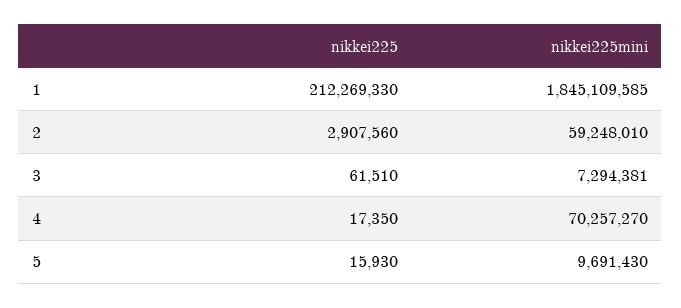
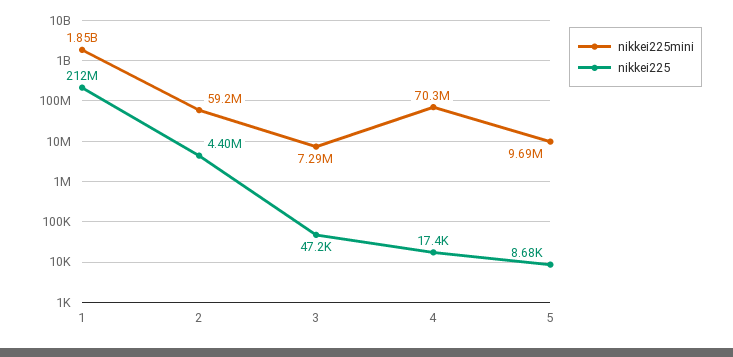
  {
    "nikkei225": {
      "1": 212269330,
-     "2": 2907560,
+     "2": 4400000,
-     "3": 61510,
+     "3": 47200,
      "4": 17350,
-     "5": 15930
+     "5": 8680
    },
    "nikkei225mini": {
      "1": 1845109585,
      "2": 59248010,
      "3": 7294381,
      "4": 70257270,
      "5": 9691430
    }
  }

